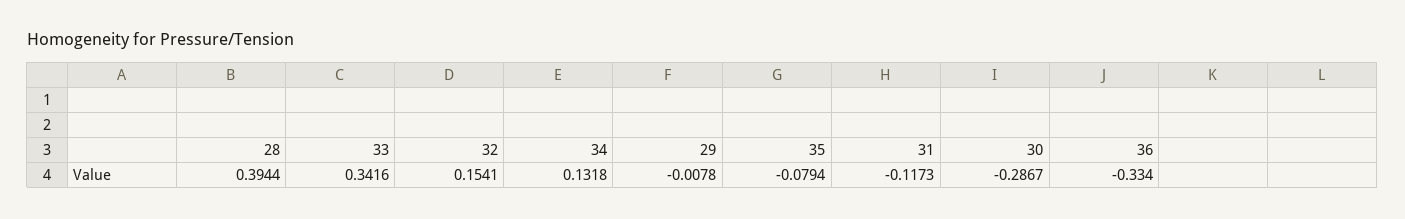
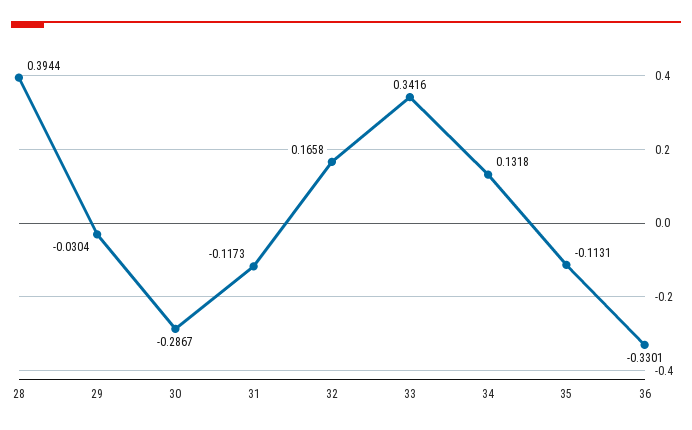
  {
    "28": 0.3944,
    "33": 0.3416,
-   "32": 0.1541,
+   "32": 0.1658,
    "34": 0.1318,
-   "29": -0.0078,
+   "29": -0.0304,
-   "35": -0.0794,
+   "35": -0.1131,
    "31": -0.1173,
    "30": -0.2867,
-   "36": -0.334
+   "36": -0.3301
  }

